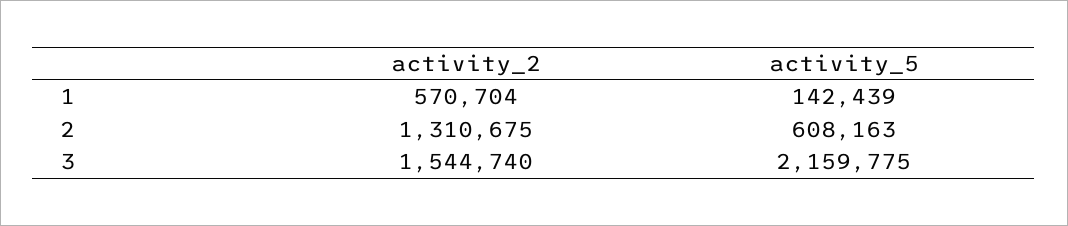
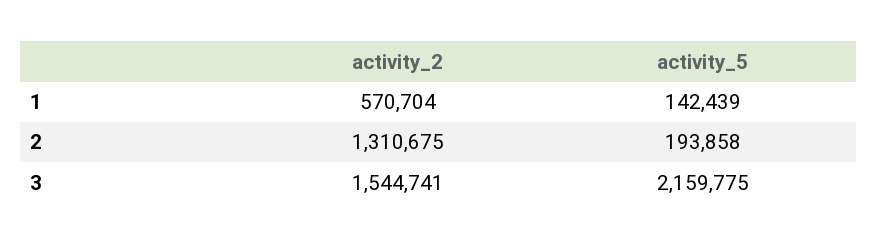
  {
    "activity_2": {
      "1": 570704,
      "2": 1310675,
-     "3": 1544740
+     "3": 1544741
    },
    "activity_5": {
      "1": 142439,
-     "2": 608163,
+     "2": 193858,
      "3": 2159775
    }
  }

